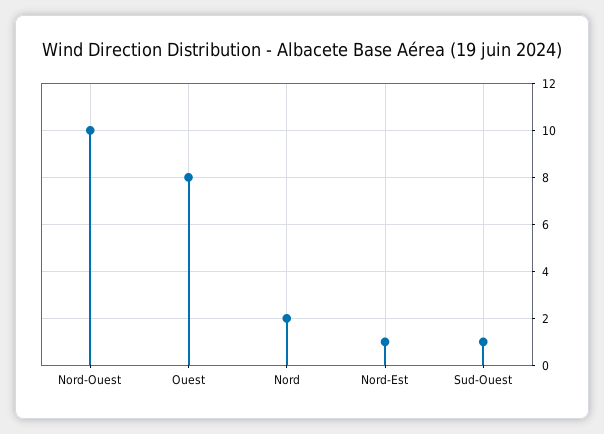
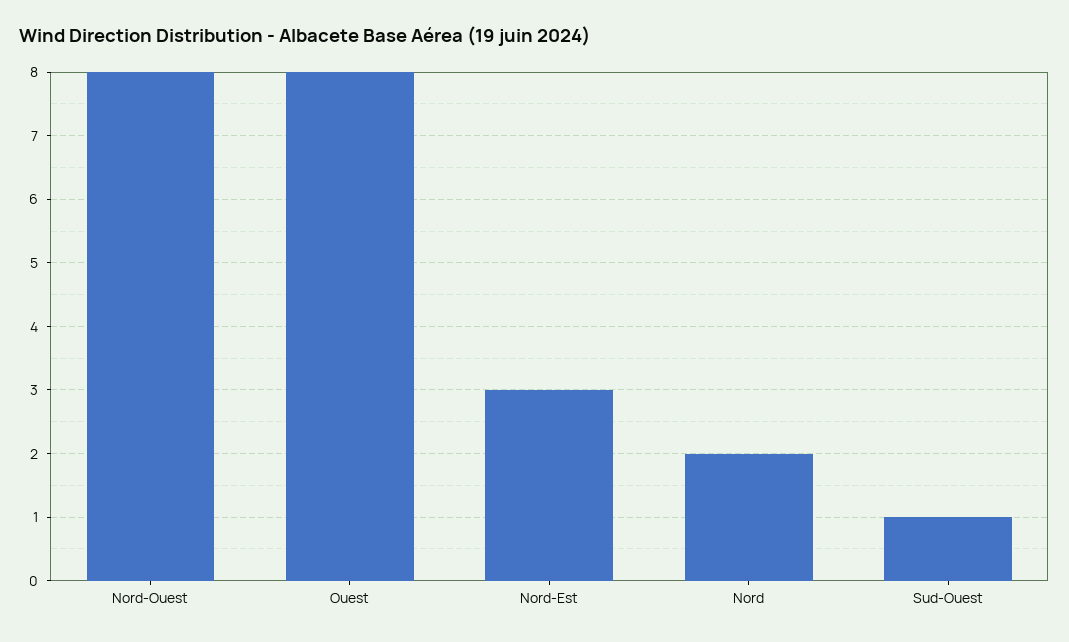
  {
-   "Nord-Ouest": 10,
+   "Nord-Ouest": 8,
    "Ouest": 8,
    "Nord": 2,
-   "Nord-Est": 1,
+   "Nord-Est": 3,
    "Sud-Ouest": 1
  }

